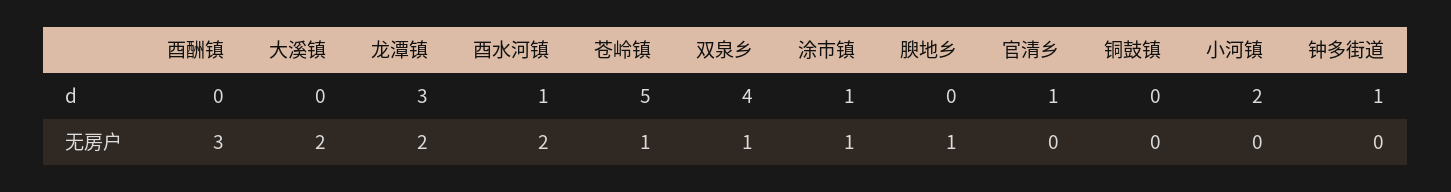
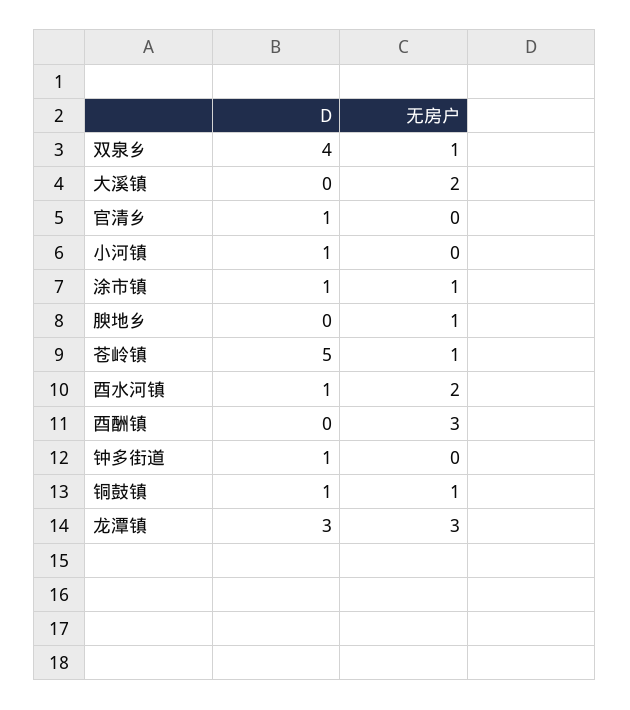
  {
    "酉酬镇": {
      "d": 0,
      "无房户": 3
    },
    "大溪镇": {
      "d": 0,
      "无房户": 2
    },
    "龙潭镇": {
      "d": 3,
-     "无房户": 2
+     "无房户": 3
    },
    "酉水河镇": {
      "d": 1,
      "无房户": 2
    },
    "苍岭镇": {
      "d": 5,
      "无房户": 1
    },
    "双泉乡": {
      "d": 4,
      "无房户": 1
    },
    "涂市镇": {
      "d": 1,
      "无房户": 1
    },
    "腴地乡": {
      "d": 0,
      "无房户": 1
    },
    "官清乡": {
      "d": 1,
      "无房户": 0
    },
    "铜鼓镇": {
-     "d": 0,
+     "d": 1,
-     "无房户": 0
+     "无房户": 1
    },
    "小河镇": {
-     "d": 2,
+     "d": 1,
      "无房户": 0
    },
    "钟多街道": {
      "d": 1,
      "无房户": 0
    }
  }

